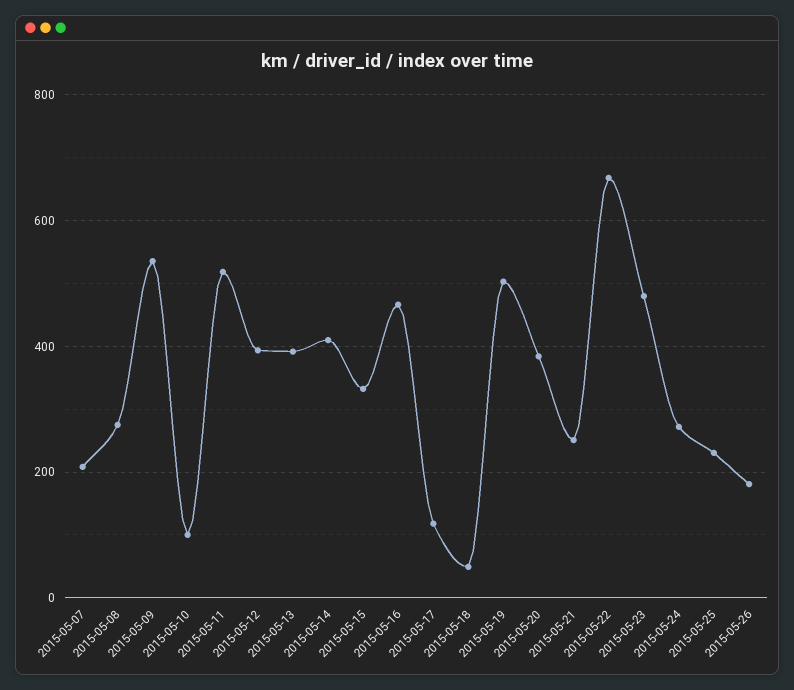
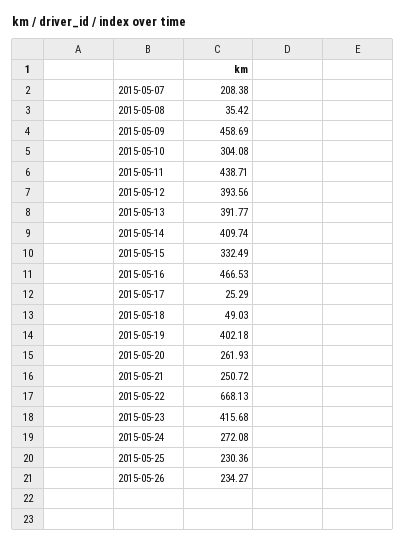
  {
    "2015-05-07": 208.38,
-   "2015-05-08": 280,
+   "2015-05-08": 35.42,
-   "2015-05-09": 540,
+   "2015-05-09": 458.69,
-   "2015-05-10": 100,
+   "2015-05-10": 304.08,
-   "2015-05-11": 520,
+   "2015-05-11": 438.71,
    "2015-05-12": 393.56,
    "2015-05-13": 391.77,
    "2015-05-14": 409.74,
    "2015-05-15": 332.49,
    "2015-05-16": 466.53,
-   "2015-05-17": 120,
+   "2015-05-17": 25.29,
    "2015-05-18": 49.03,
-   "2015-05-19": 500,
+   "2015-05-19": 402.18,
-   "2015-05-20": 380,
+   "2015-05-20": 261.93,
    "2015-05-21": 250.72,
    "2015-05-22": 668.13,
-   "2015-05-23": 480,
+   "2015-05-23": 415.68,
    "2015-05-24": 272.08,
    "2015-05-25": 230.36,
-   "2015-05-26": 180
+   "2015-05-26": 234.27
  }

